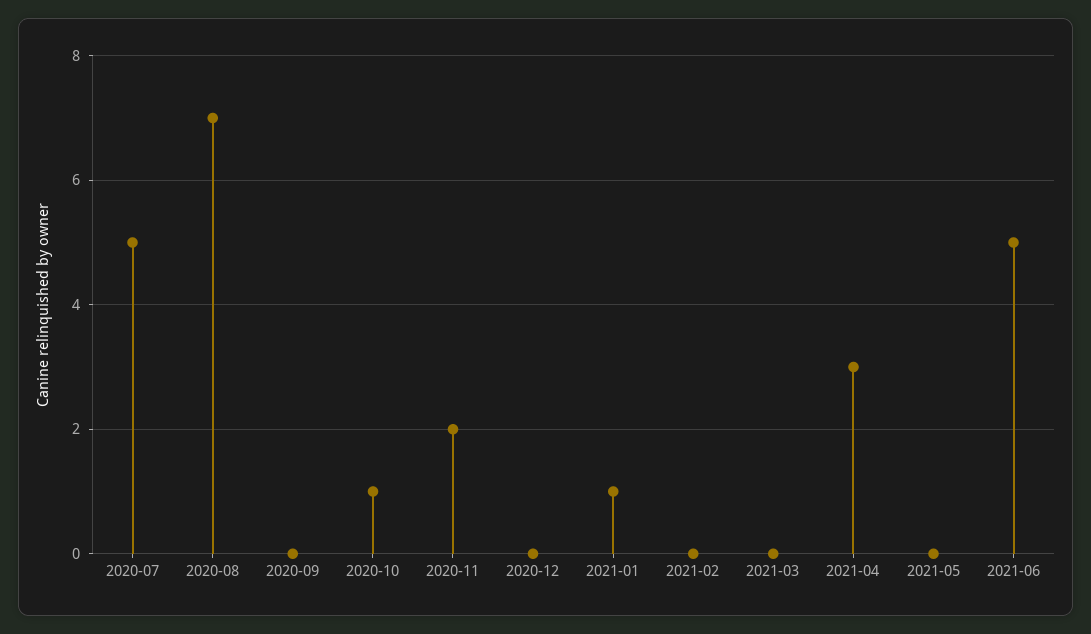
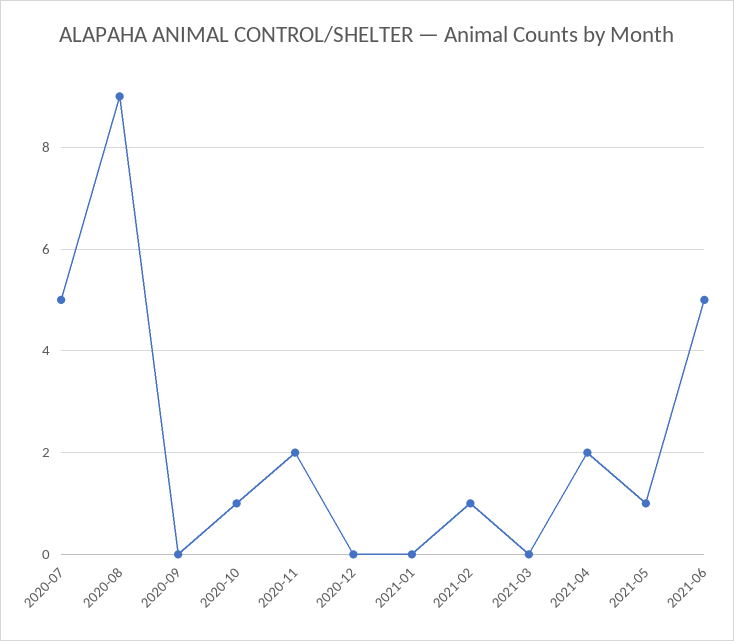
  {
    "2020-07": 5,
-   "2020-08": 7,
+   "2020-08": 9,
    "2020-09": 0,
    "2020-10": 1,
    "2020-11": 2,
    "2020-12": 0,
-   "2021-01": 1,
+   "2021-01": 0,
-   "2021-02": 0,
+   "2021-02": 1,
    "2021-03": 0,
-   "2021-04": 3,
+   "2021-04": 2,
-   "2021-05": 0,
+   "2021-05": 1,
    "2021-06": 5
  }

